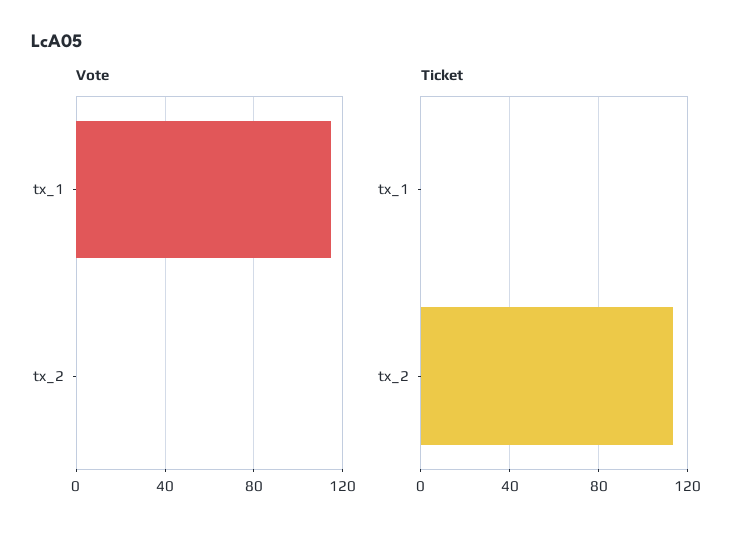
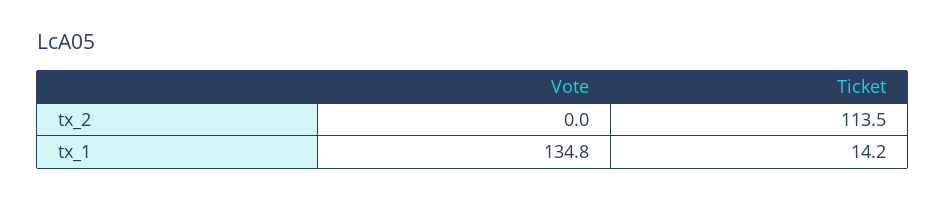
  {
    "Vote": {
-     "tx_1": 115,
+     "tx_1": 134.8,
      "tx_2": 0
    },
    "Ticket": {
-     "tx_1": 0,
+     "tx_1": 14.2,
      "tx_2": 113.5
    }
  }

